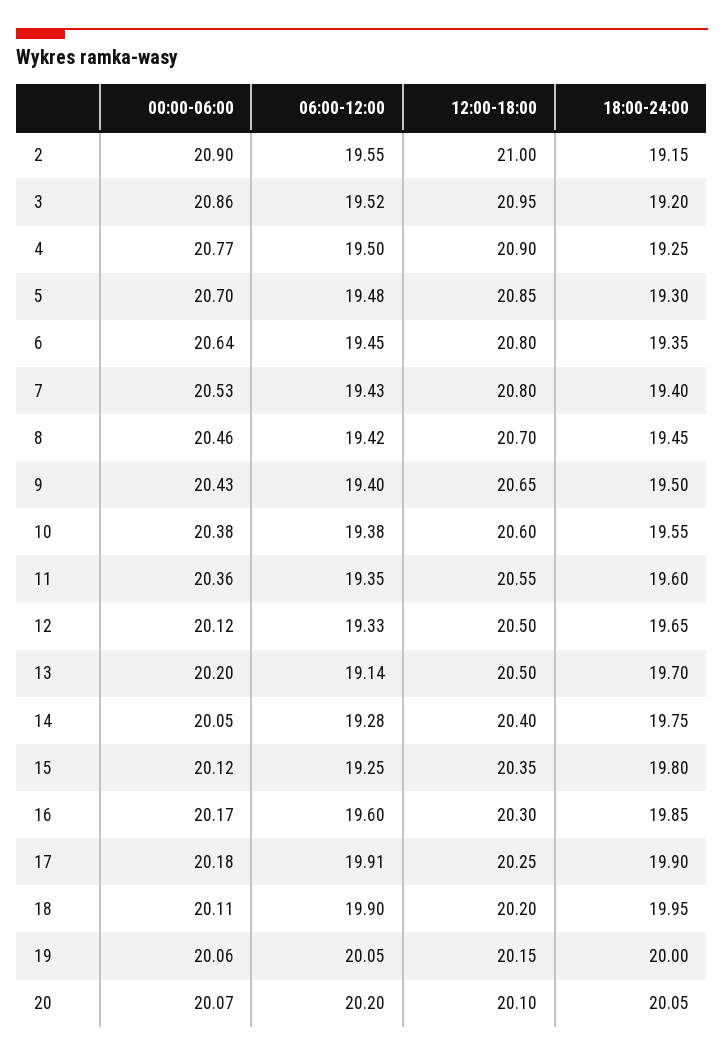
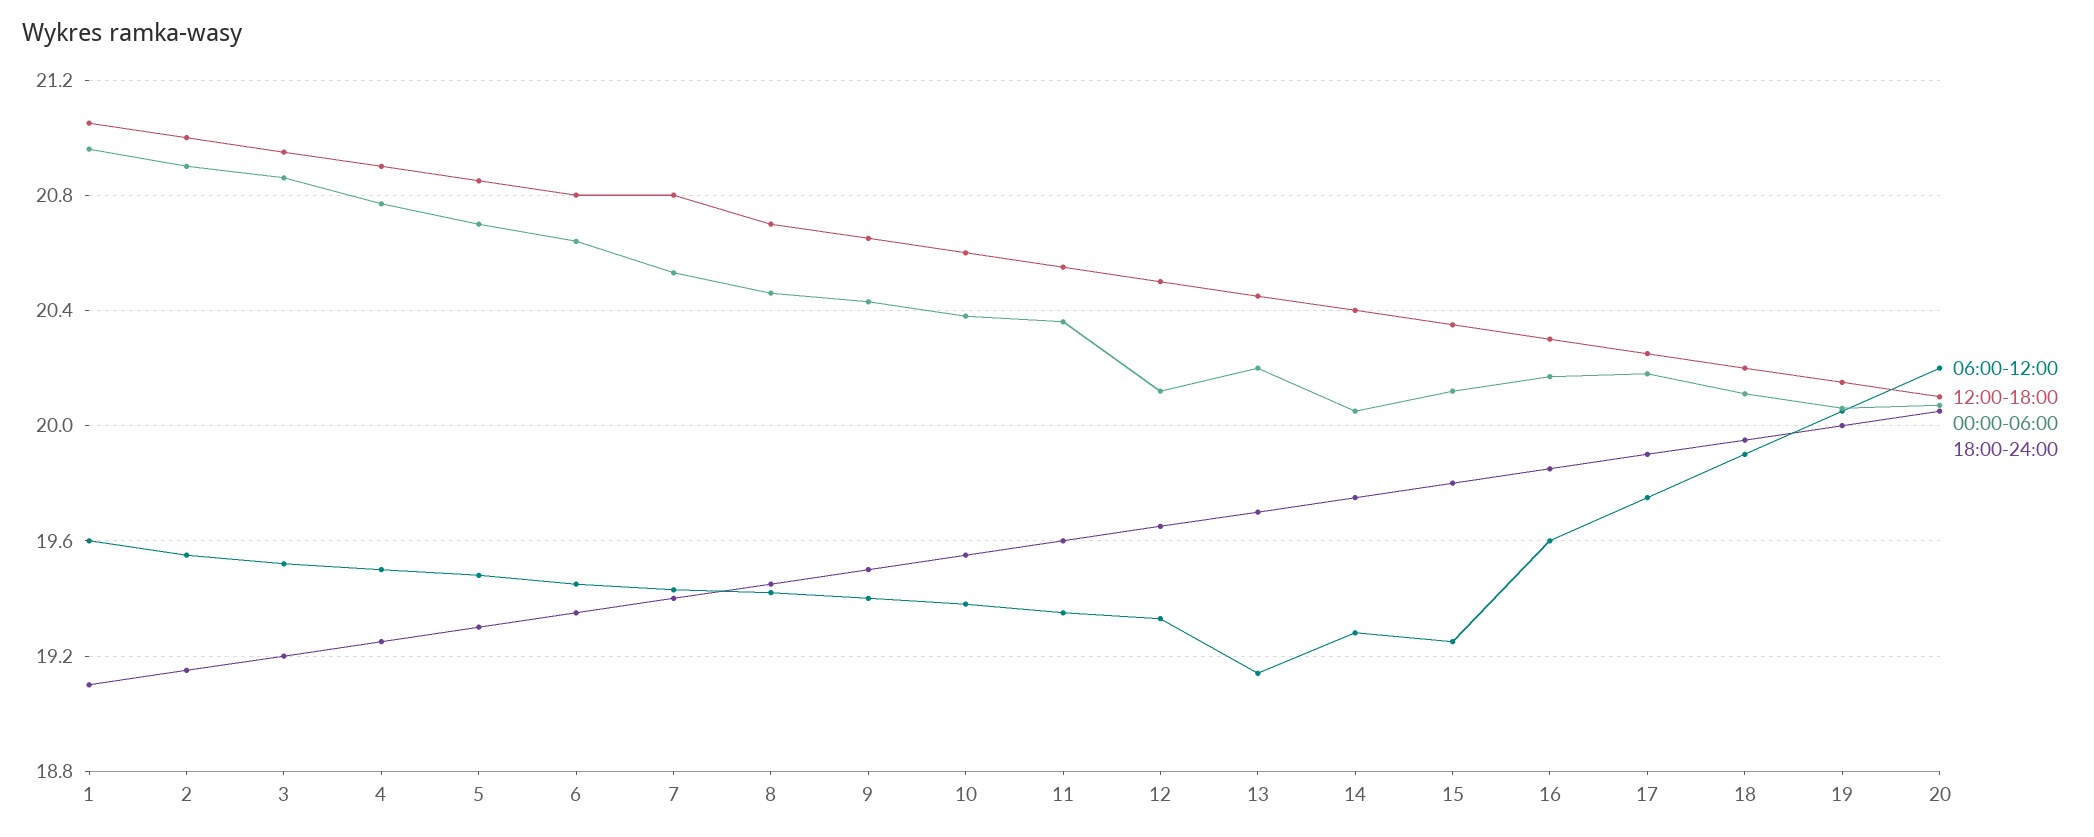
  {
    "00:00-06:00": {
      "2": 20.9,
      "3": 20.86,
      "4": 20.77,
      "5": 20.7,
      "6": 20.64,
      "7": 20.53,
      "8": 20.46,
      "9": 20.43,
      "10": 20.38,
      "11": 20.36,
      "12": 20.12,
      "13": 20.2,
      "14": 20.05,
      "15": 20.12,
      "16": 20.17,
      "17": 20.18,
      "18": 20.11,
      "19": 20.06,
-     "20": 20.07
+     "20": 20.07,
+     "1": 20.95
    },
    "06:00-12:00": {
      "2": 19.55,
      "3": 19.52,
      "4": 19.5,
      "5": 19.48,
      "6": 19.45,
      "7": 19.43,
      "8": 19.42,
      "9": 19.4,
      "10": 19.38,
      "11": 19.35,
      "12": 19.33,
      "13": 19.14,
      "14": 19.28,
      "15": 19.25,
      "16": 19.6,
-     "17": 19.91,
+     "17": 19.75,
      "18": 19.9,
      "19": 20.05,
-     "20": 20.2
+     "20": 20.2,
+     "1": 19.6
    },
    "12:00-18:00": {
      "2": 21,
      "3": 20.95,
      "4": 20.9,
      "5": 20.85,
      "6": 20.8,
      "7": 20.8,
      "8": 20.7,
      "9": 20.65,
      "10": 20.6,
      "11": 20.55,
      "12": 20.5,
-     "13": 20.5,
+     "13": 20.45,
      "14": 20.4,
      "15": 20.35,
      "16": 20.3,
      "17": 20.25,
      "18": 20.2,
      "19": 20.15,
-     "20": 20.1
+     "20": 20.1,
+     "1": 21.05
    },
    "18:00-24:00": {
      "2": 19.15,
      "3": 19.2,
      "4": 19.25,
      "5": 19.3,
      "6": 19.35,
      "7": 19.4,
      "8": 19.45,
      "9": 19.5,
      "10": 19.55,
      "11": 19.6,
      "12": 19.65,
      "13": 19.7,
      "14": 19.75,
      "15": 19.8,
      "16": 19.85,
      "17": 19.9,
      "18": 19.95,
      "19": 20,
-     "20": 20.05
+     "20": 20.05,
+     "1": 19.1
    }
  }

